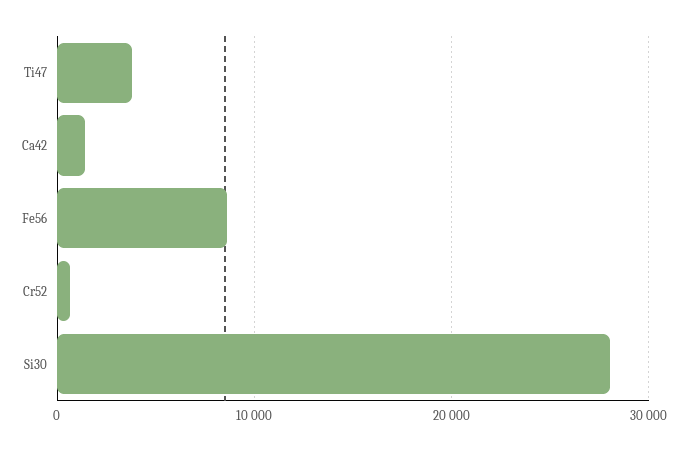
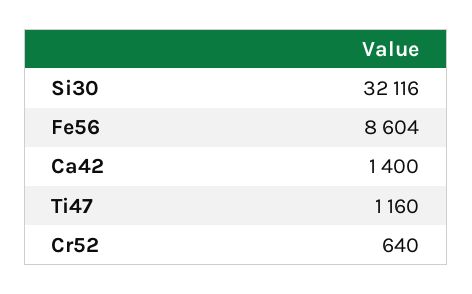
  {
-   "Ti47": 4000,
+   "Ti47": 1160,
    "Ca42": 1400,
    "Fe56": 8604,
    "Cr52": 640,
-   "Si30": 28000
+   "Si30": 32116
  }

